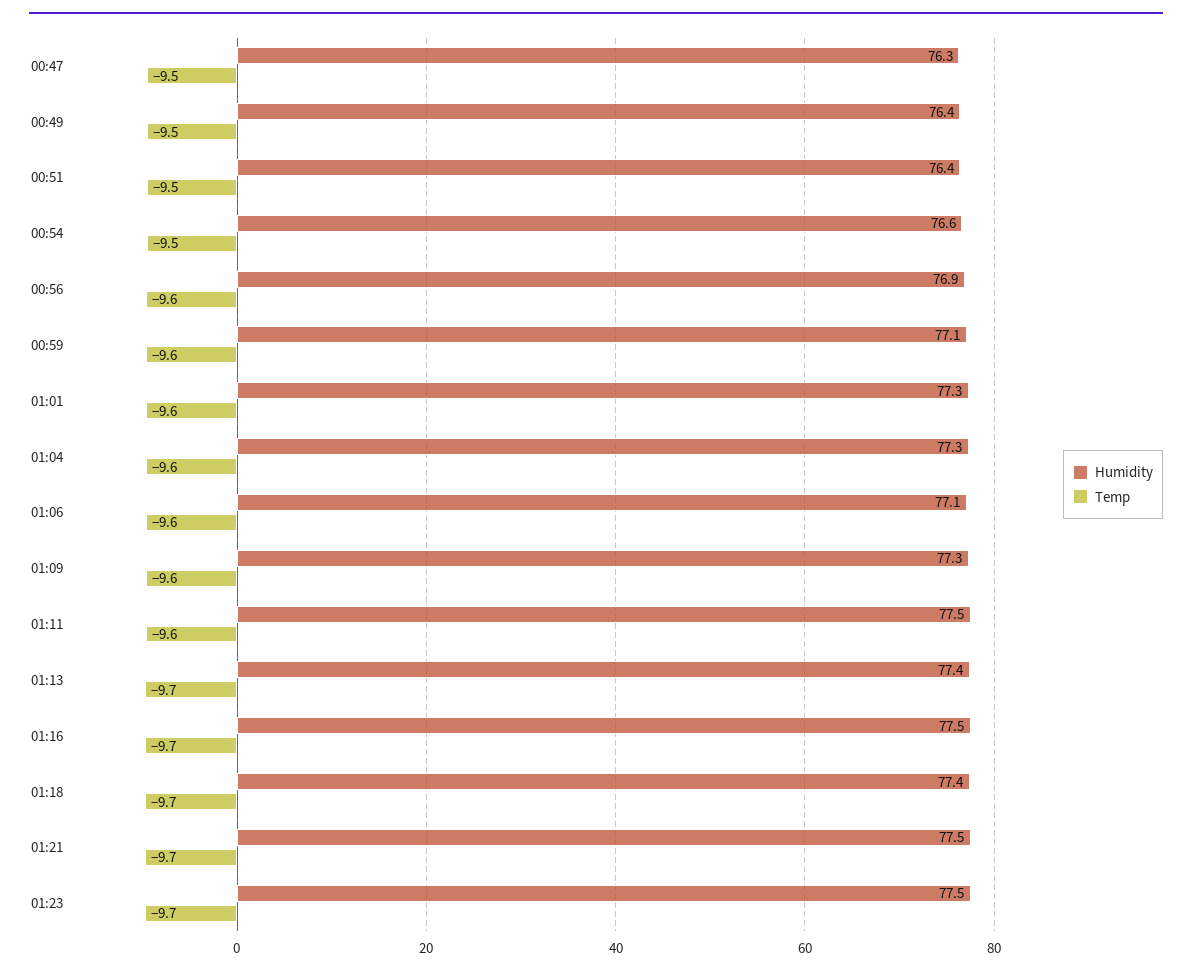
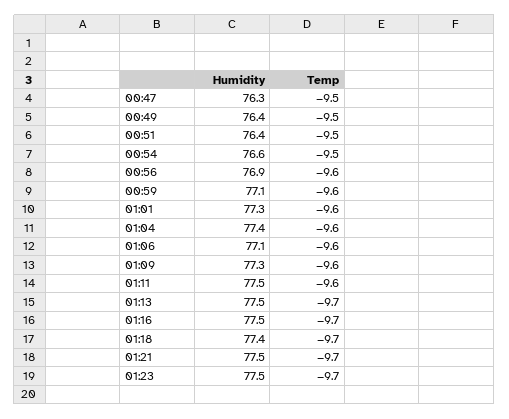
  {
    "Humidity": {
      "00:47": 76.3,
      "00:49": 76.4,
      "00:51": 76.4,
      "00:54": 76.6,
      "00:56": 76.9,
      "00:59": 77.1,
      "01:01": 77.3,
-     "01:04": 77.3,
+     "01:04": 77.4,
      "01:06": 77.1,
      "01:09": 77.3,
      "01:11": 77.5,
-     "01:13": 77.4,
+     "01:13": 77.5,
      "01:16": 77.5,
      "01:18": 77.4,
      "01:21": 77.5,
      "01:23": 77.5
    },
    "Temp": {
      "00:47": -9.5,
      "00:49": -9.5,
      "00:51": -9.5,
      "00:54": -9.5,
      "00:56": -9.6,
      "00:59": -9.6,
      "01:01": -9.6,
      "01:04": -9.6,
      "01:06": -9.6,
      "01:09": -9.6,
      "01:11": -9.6,
      "01:13": -9.7,
      "01:16": -9.7,
      "01:18": -9.7,
      "01:21": -9.7,
      "01:23": -9.7
    }
  }

